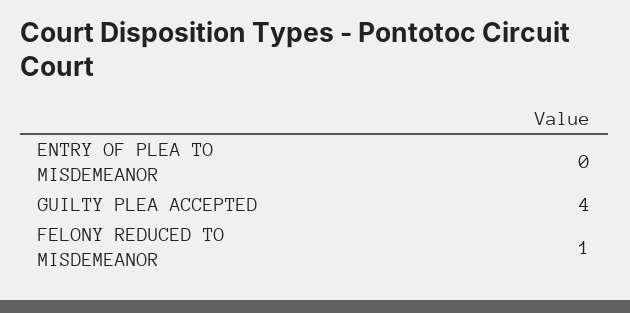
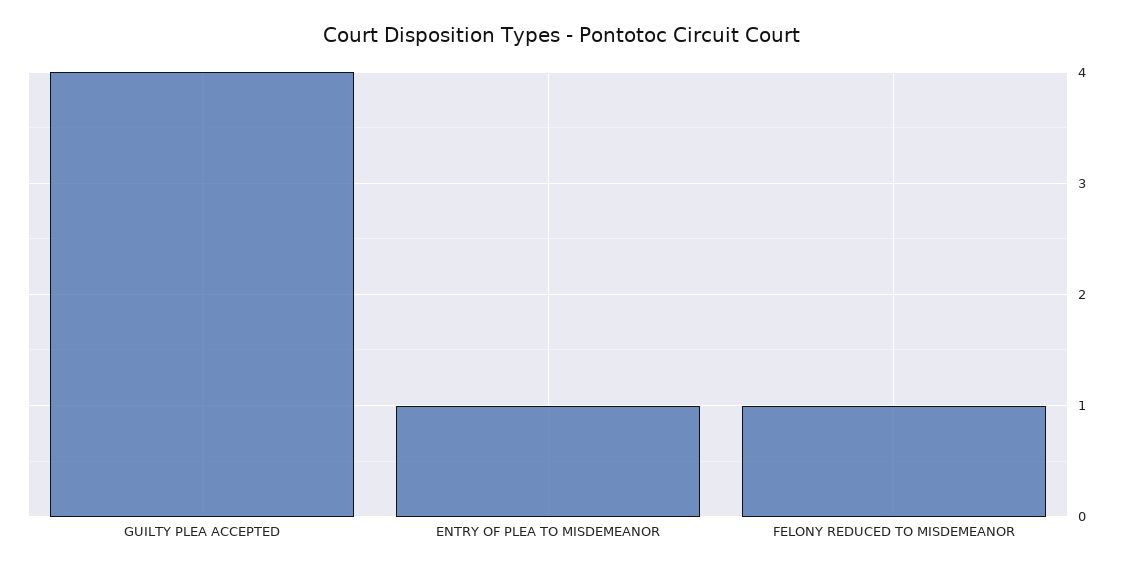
  {
-   "ENTRY OF PLEA TO MISDEMEANOR": 0,
+   "ENTRY OF PLEA TO MISDEMEANOR": 1,
    "GUILTY PLEA ACCEPTED": 4,
    "FELONY REDUCED TO MISDEMEANOR": 1
  }

